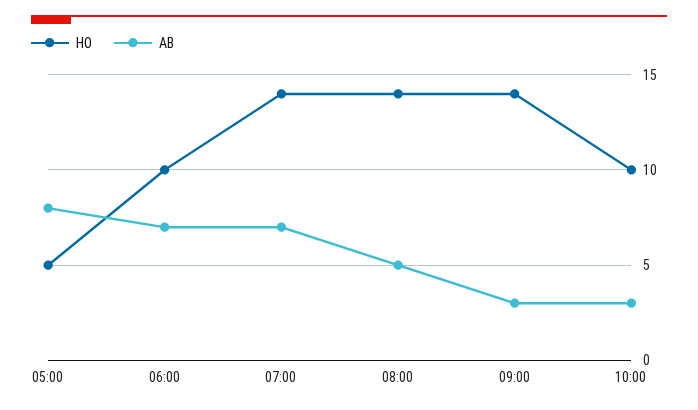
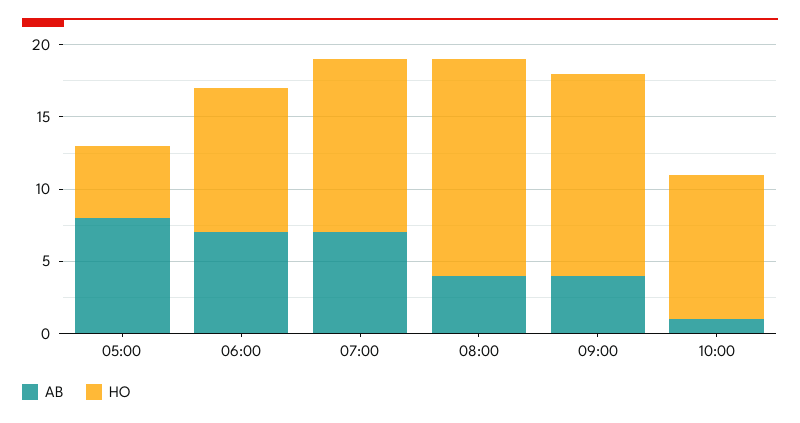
  {
    "HO": {
      "05:00": 5,
      "06:00": 10,
-     "07:00": 14,
+     "07:00": 12,
-     "08:00": 14,
+     "08:00": 15,
      "09:00": 14,
      "10:00": 10
    },
    "AB": {
      "05:00": 8,
      "06:00": 7,
      "07:00": 7,
-     "08:00": 5,
+     "08:00": 4,
-     "09:00": 3,
+     "09:00": 4,
-     "10:00": 3
+     "10:00": 1
    }
  }

